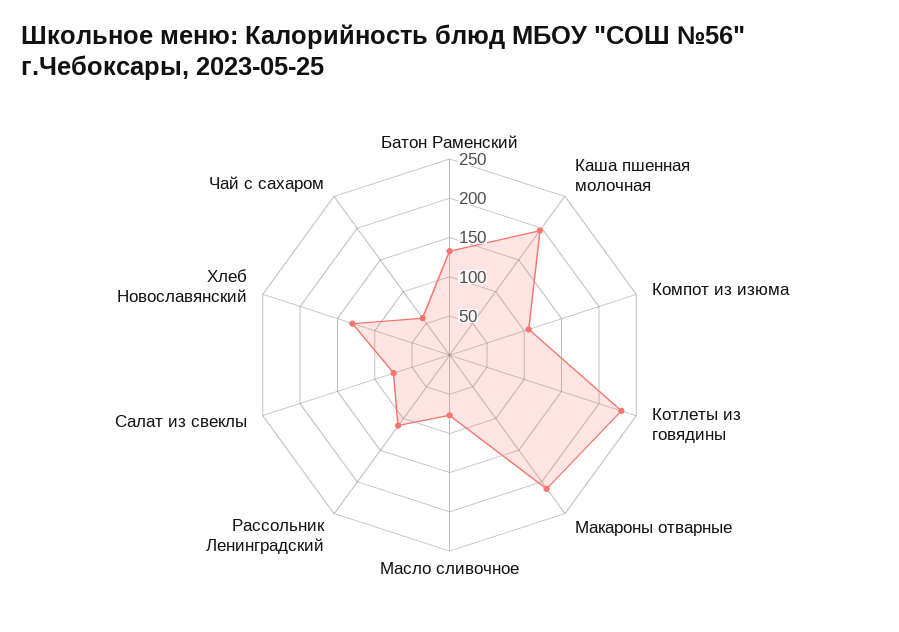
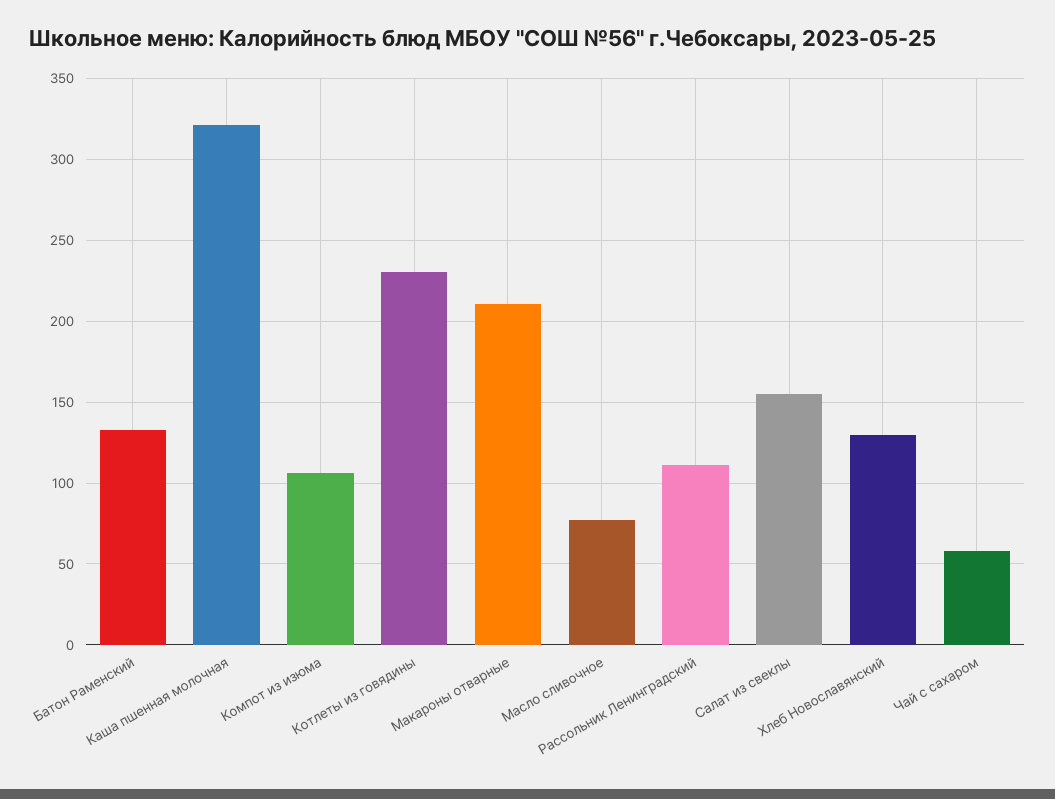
  {
    "Батон Раменский": 135,
-   "Каша пшенная молочная": 200,
+   "Каша пшенная молочная": 320,
    "Компот из изюма": 105,
    "Котлеты из говядины": 230,
    "Макароны отварные": 210,
    "Масло сливочное": 75,
    "Рассольник Ленинградский": 110,
-   "Салат из свеклы": 75,
+   "Салат из свеклы": 155,
    "Хлеб Новославянский": 130,
    "Чай с сахаром": 60
  }

